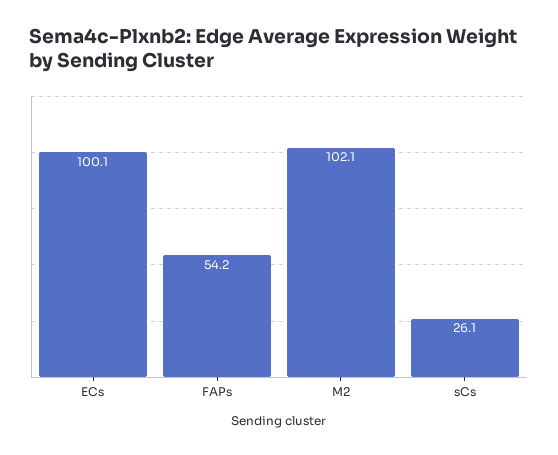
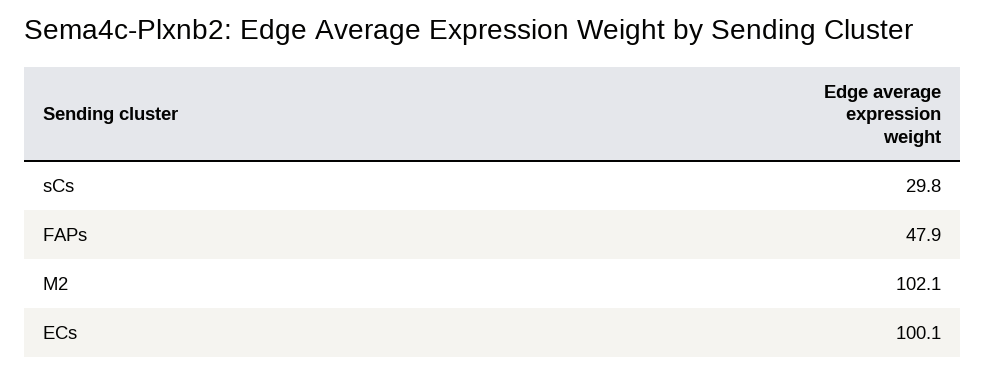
  {
    "ECs": 100.1,
-   "FAPs": 54.2,
+   "FAPs": 47.9,
    "M2": 102.1,
-   "sCs": 26.1
+   "sCs": 29.8
  }

